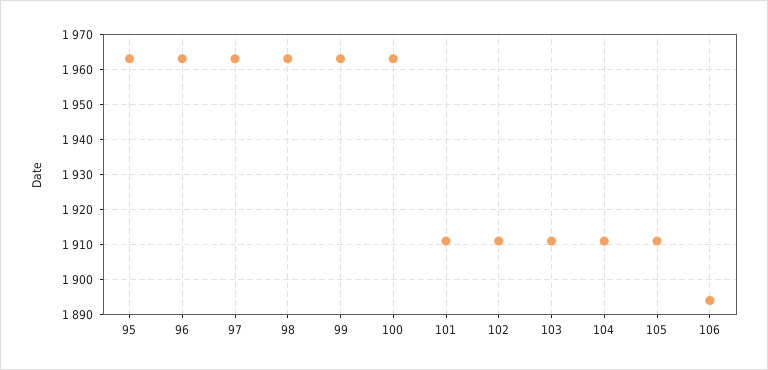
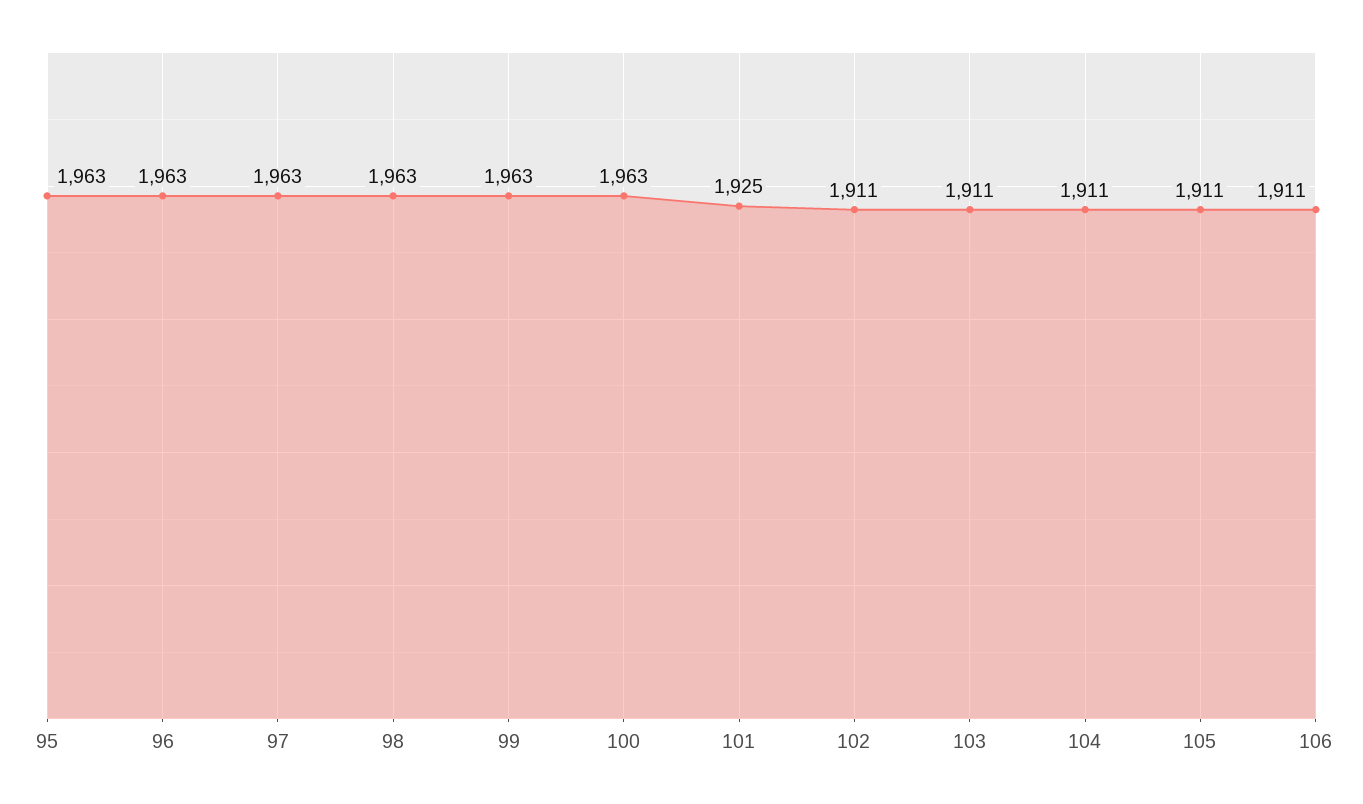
  {
    "95": 1963,
    "96": 1963,
    "97": 1963,
    "98": 1963,
    "99": 1963,
    "100": 1963,
-   "101": 1910,
+   "101": 1925,
    "102": 1911,
    "103": 1911,
    "104": 1911,
    "105": 1911,
-   "106": 1895
+   "106": 1911
  }

